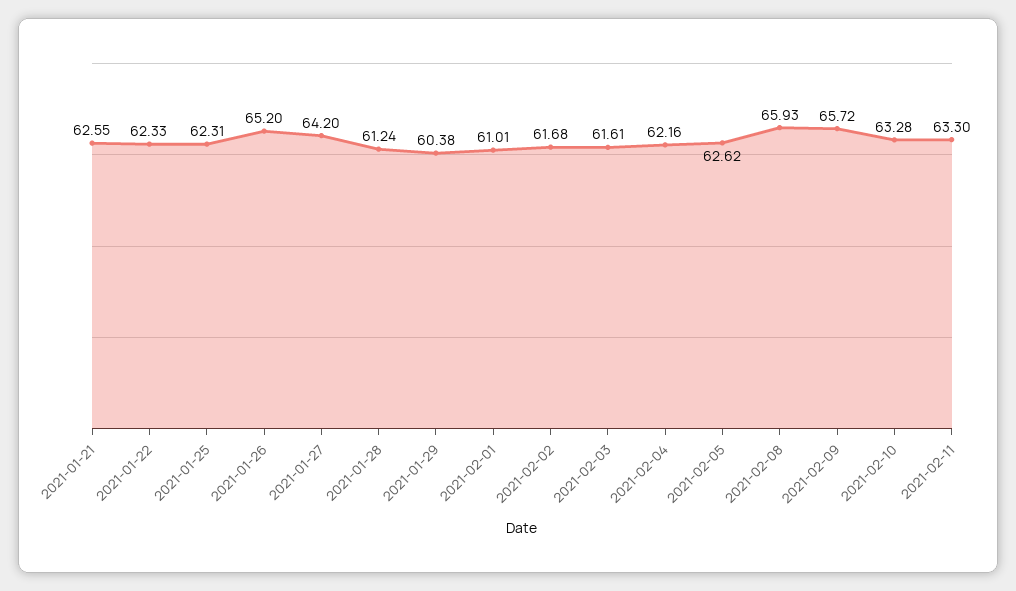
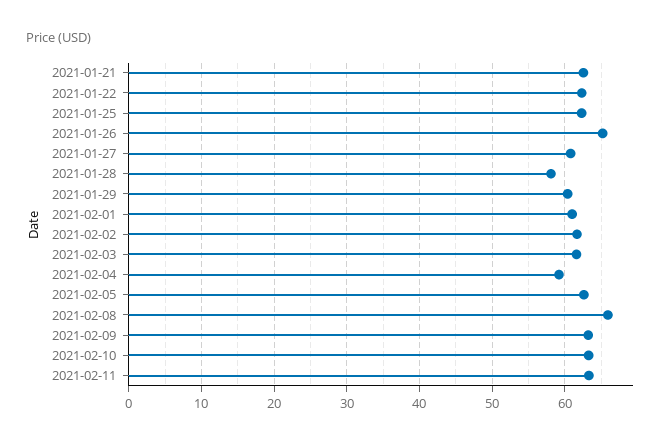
  {
    "2021-01-21": 62.55,
    "2021-01-22": 62.33,
    "2021-01-25": 62.31,
    "2021-01-26": 65.2,
-   "2021-01-27": 64.2,
+   "2021-01-27": 61,
-   "2021-01-28": 61.24,
+   "2021-01-28": 58,
    "2021-01-29": 60.38,
    "2021-02-01": 61.01,
    "2021-02-02": 61.68,
    "2021-02-03": 61.61,
-   "2021-02-04": 62.16,
+   "2021-02-04": 59,
    "2021-02-05": 62.62,
    "2021-02-08": 65.93,
-   "2021-02-09": 65.72,
+   "2021-02-09": 63,
    "2021-02-10": 63.28,
    "2021-02-11": 63.3
  }

